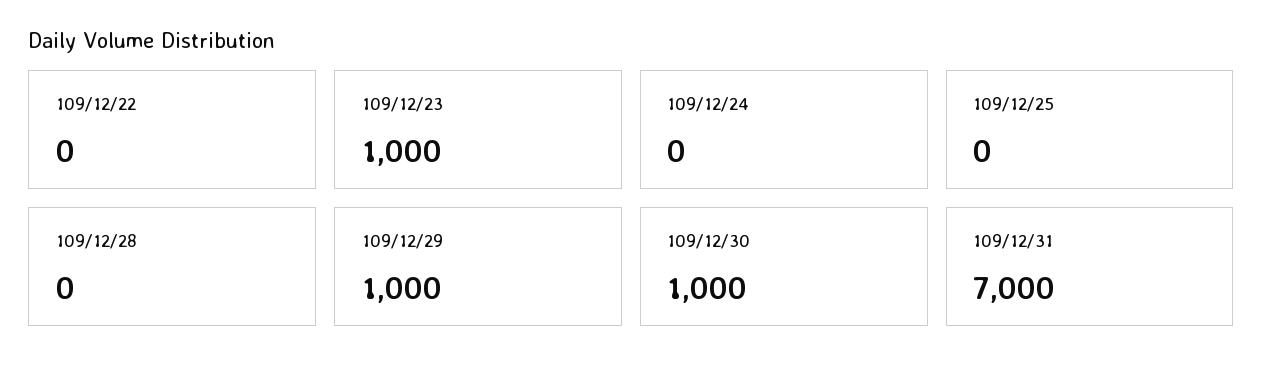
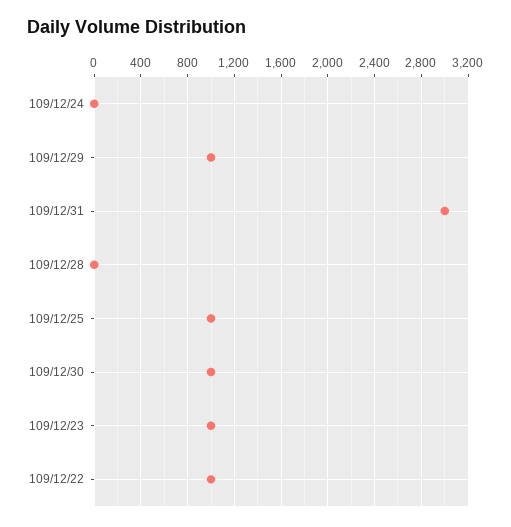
  {
-   "109/12/22": 0,
+   "109/12/22": 1000,
    "109/12/23": 1000,
    "109/12/24": 0,
-   "109/12/25": 0,
+   "109/12/25": 1000,
    "109/12/28": 0,
    "109/12/29": 1000,
    "109/12/30": 1000,
-   "109/12/31": 7000
+   "109/12/31": 3000
  }

